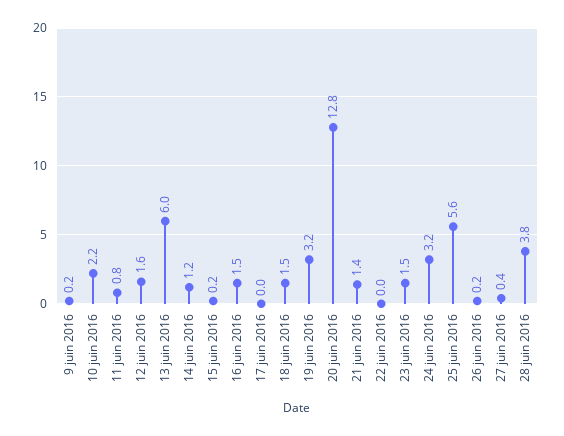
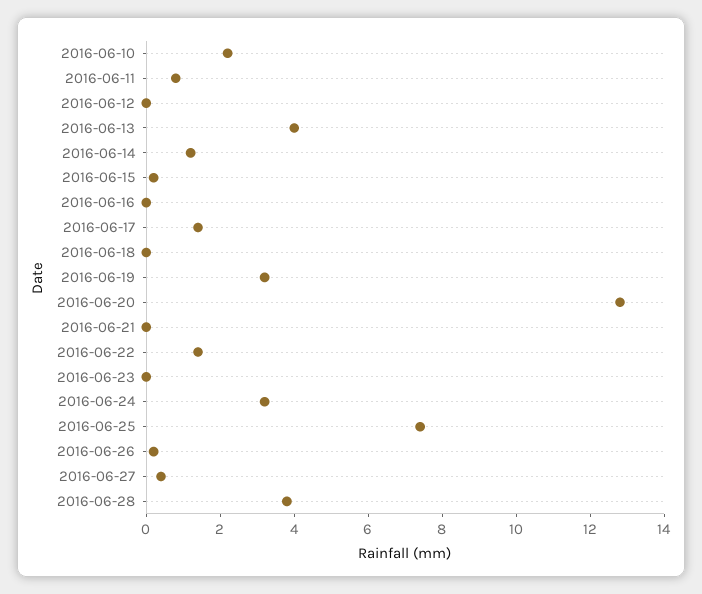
  {
-   "9 juin 2016": 0.2,
    "10 juin 2016": 2.2,
    "11 juin 2016": 0.8,
-   "12 juin 2016": 1.6,
+   "12 juin 2016": 0,
-   "13 juin 2016": 6,
+   "13 juin 2016": 4,
    "14 juin 2016": 1.2,
    "15 juin 2016": 0.2,
-   "16 juin 2016": 1.5,
+   "16 juin 2016": 0,
-   "17 juin 2016": 0,
+   "17 juin 2016": 1.5,
-   "18 juin 2016": 1.5,
+   "18 juin 2016": 0,
    "19 juin 2016": 3.2,
    "20 juin 2016": 12.8,
-   "21 juin 2016": 1.4,
+   "21 juin 2016": 0,
-   "22 juin 2016": 0,
+   "22 juin 2016": 1.5,
-   "23 juin 2016": 1.5,
+   "23 juin 2016": 0,
    "24 juin 2016": 3.2,
-   "25 juin 2016": 5.6,
+   "25 juin 2016": 7.5,
    "26 juin 2016": 0.2,
    "27 juin 2016": 0.4,
    "28 juin 2016": 3.8
  }

